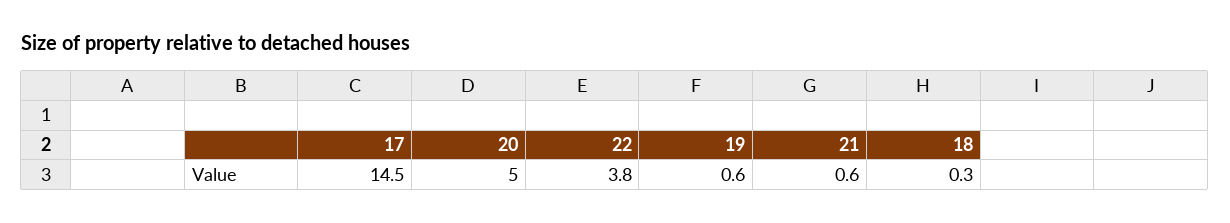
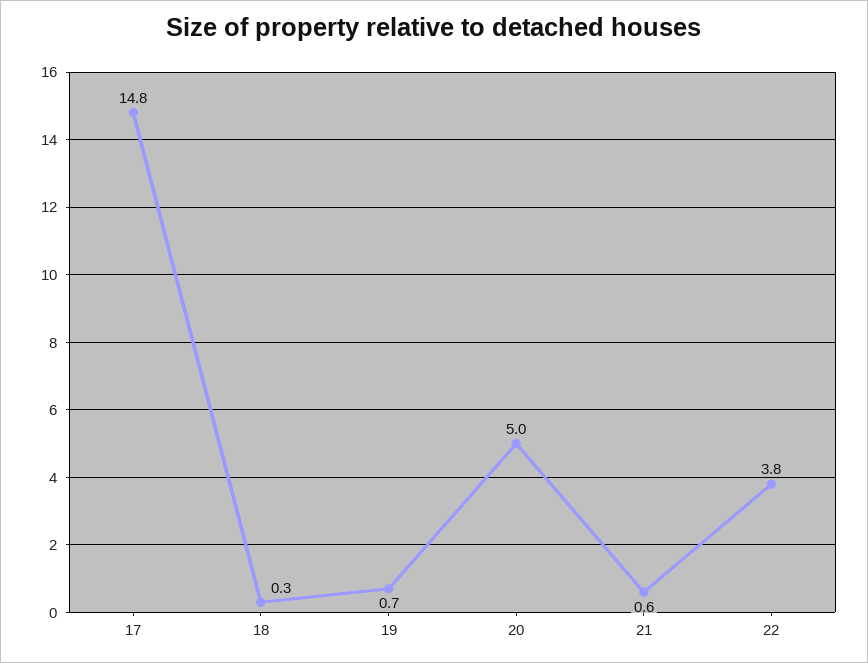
  {
-   "17": 14.5,
+   "17": 14.8,
    "20": 5,
    "22": 3.8,
-   "19": 0.6,
+   "19": 0.7,
    "21": 0.6,
    "18": 0.3
  }

